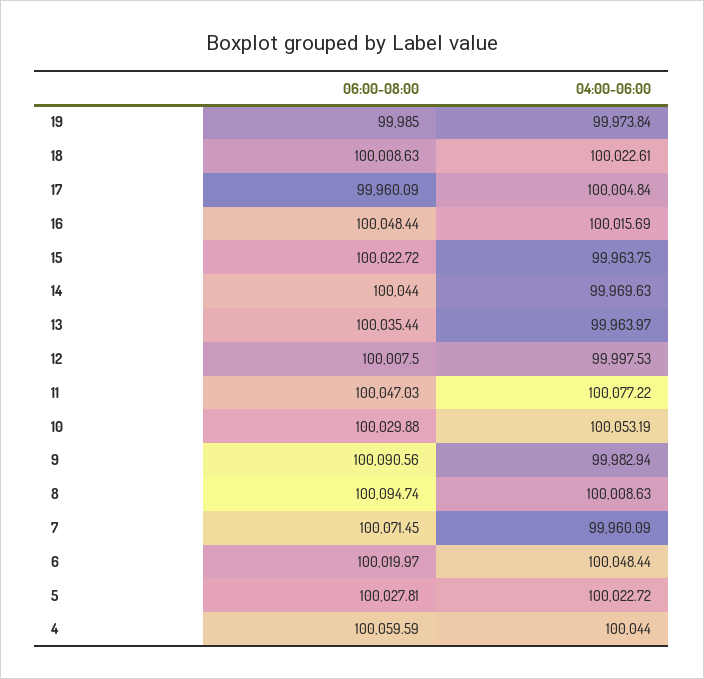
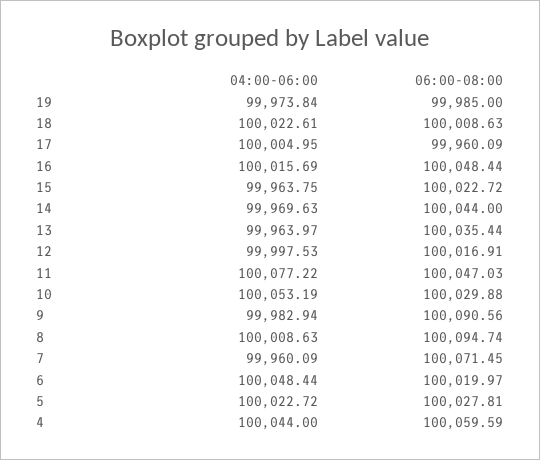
  {
    "06:00-08:00": {
      "19": 99985,
      "18": 100008.63,
      "17": 99960.09,
      "16": 100048.44,
      "15": 100022.72,
      "14": 100044,
      "13": 100035.44,
-     "12": 100007.5,
+     "12": 100016.91,
      "11": 100047.03,
      "10": 100029.88,
      "9": 100090.56,
      "8": 100094.74,
      "7": 100071.45,
      "6": 100019.97,
      "5": 100027.81,
      "4": 100059.59
    },
    "04:00-06:00": {
      "19": 99973.84,
      "18": 100022.61,
-     "17": 100004.84,
+     "17": 100004.95,
      "16": 100015.69,
      "15": 99963.75,
      "14": 99969.63,
      "13": 99963.97,
      "12": 99997.53,
      "11": 100077.22,
      "10": 100053.19,
      "9": 99982.94,
      "8": 100008.63,
      "7": 99960.09,
      "6": 100048.44,
      "5": 100022.72,
      "4": 100044
    }
  }

